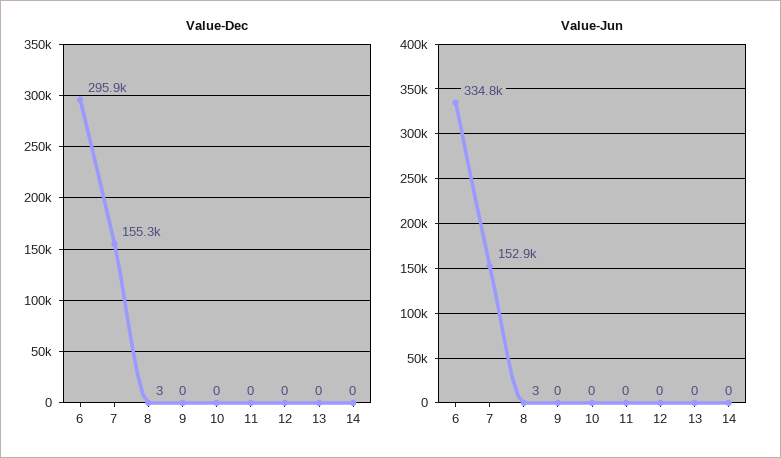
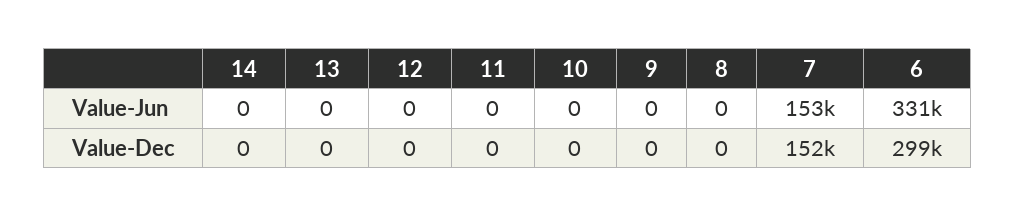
  {
    "Value-Dec": {
-     "6": 295900,
+     "6": 299000,
-     "7": 155300,
+     "7": 152000,
-     "8": 3,
+     "8": 0,
      "9": 0,
      "10": 0,
      "11": 0,
      "12": 0,
      "13": 0,
      "14": 0
    },
    "Value-Jun": {
-     "6": 334800,
+     "6": 331000,
      "7": 152900,
-     "8": 3,
+     "8": 0,
      "9": 0,
      "10": 0,
      "11": 0,
      "12": 0,
      "13": 0,
      "14": 0
    }
  }

